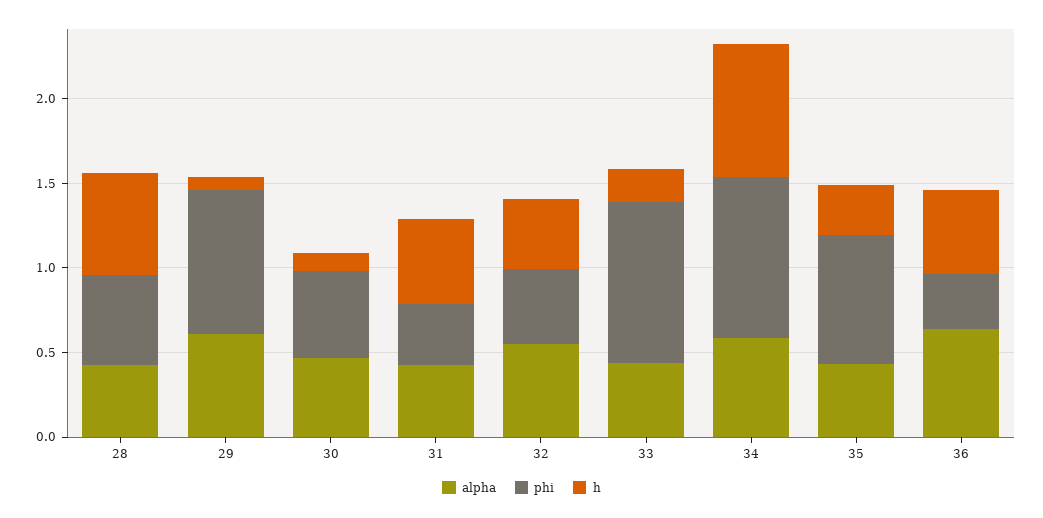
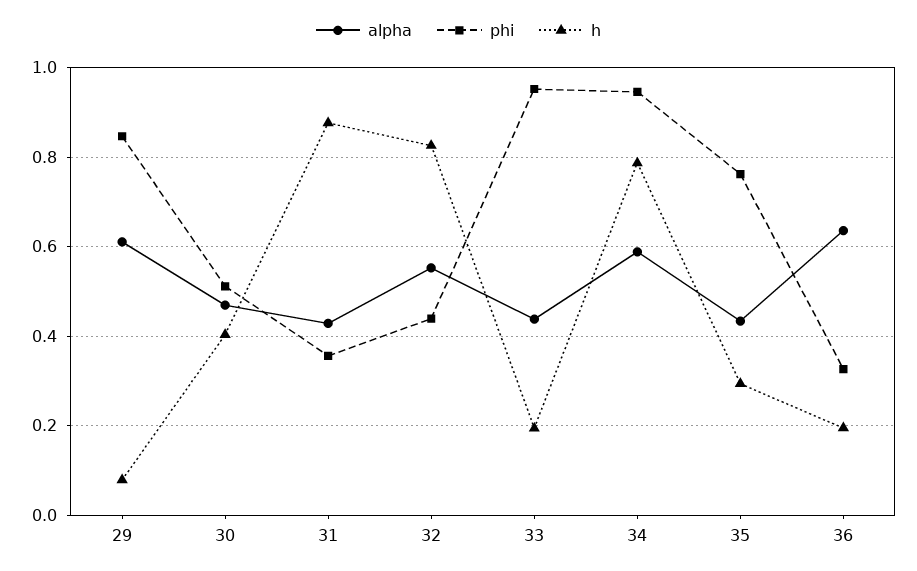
  {
    "alpha": {
-     "28": 0.4,
      "29": 0.62,
      "30": 0.46,
      "31": 0.42,
      "32": 0.56,
      "33": 0.44,
      "34": 0.58,
      "35": 0.44,
      "36": 0.64
    },
    "phi": {
-     "28": 0.5,
      "29": 0.84,
      "30": 0.52,
      "31": 0.36,
      "32": 0.44,
      "33": 0.96,
      "34": 0.94,
      "35": 0.76,
      "36": 0.32
    },
    "h": {
-     "28": 0.6,
      "29": 0.08,
-     "30": 0.1,
+     "30": 0.4,
-     "31": 0.5,
+     "31": 0.88,
-     "32": 0.4,
+     "32": 0.82,
      "33": 0.2,
      "34": 0.78,
      "35": 0.3,
-     "36": 0.5
+     "36": 0.2
    }
  }

